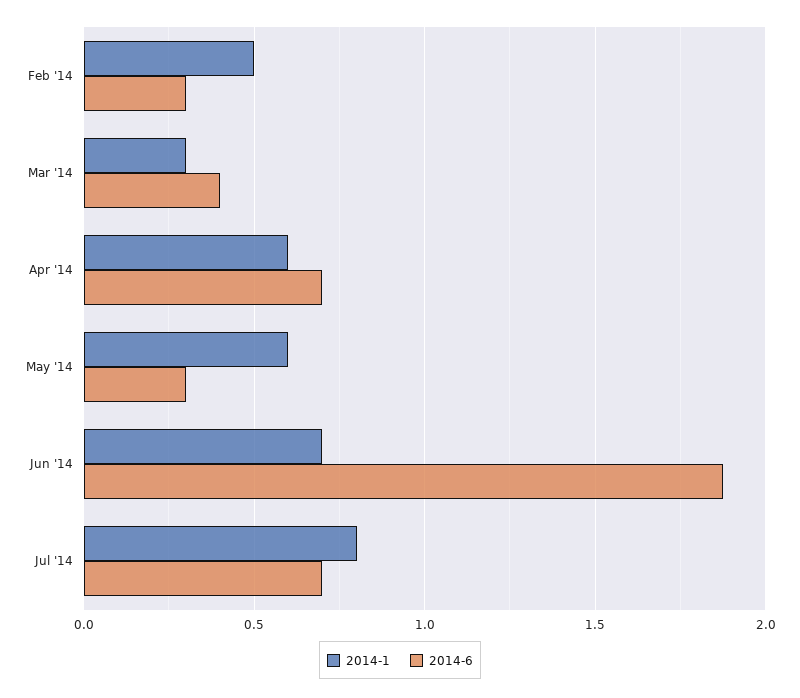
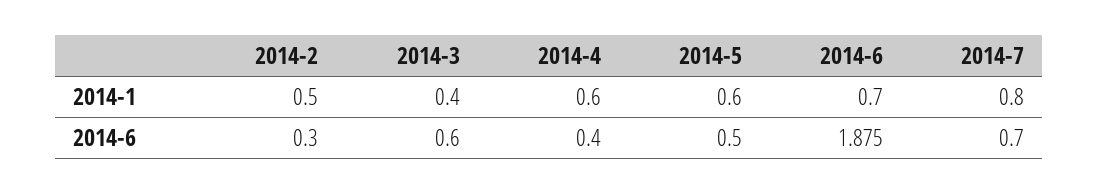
  {
    "2014-1": {
      "Feb '14": 0.5,
-     "Mar '14": 0.3,
+     "Mar '14": 0.4,
      "Apr '14": 0.6,
      "May '14": 0.6,
      "Jun '14": 0.7,
      "Jul '14": 0.8
    },
    "2014-6": {
      "Feb '14": 0.3,
-     "Mar '14": 0.4,
+     "Mar '14": 0.6,
-     "Apr '14": 0.7,
+     "Apr '14": 0.4,
-     "May '14": 0.3,
+     "May '14": 0.5,
      "Jun '14": 1.875,
      "Jul '14": 0.7
    }
  }

